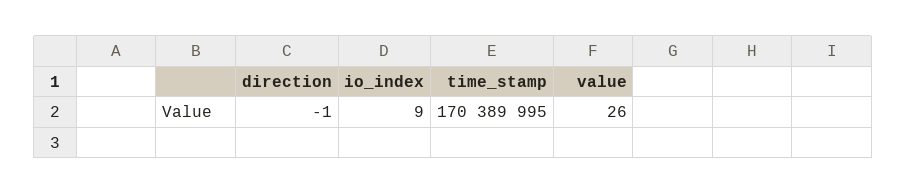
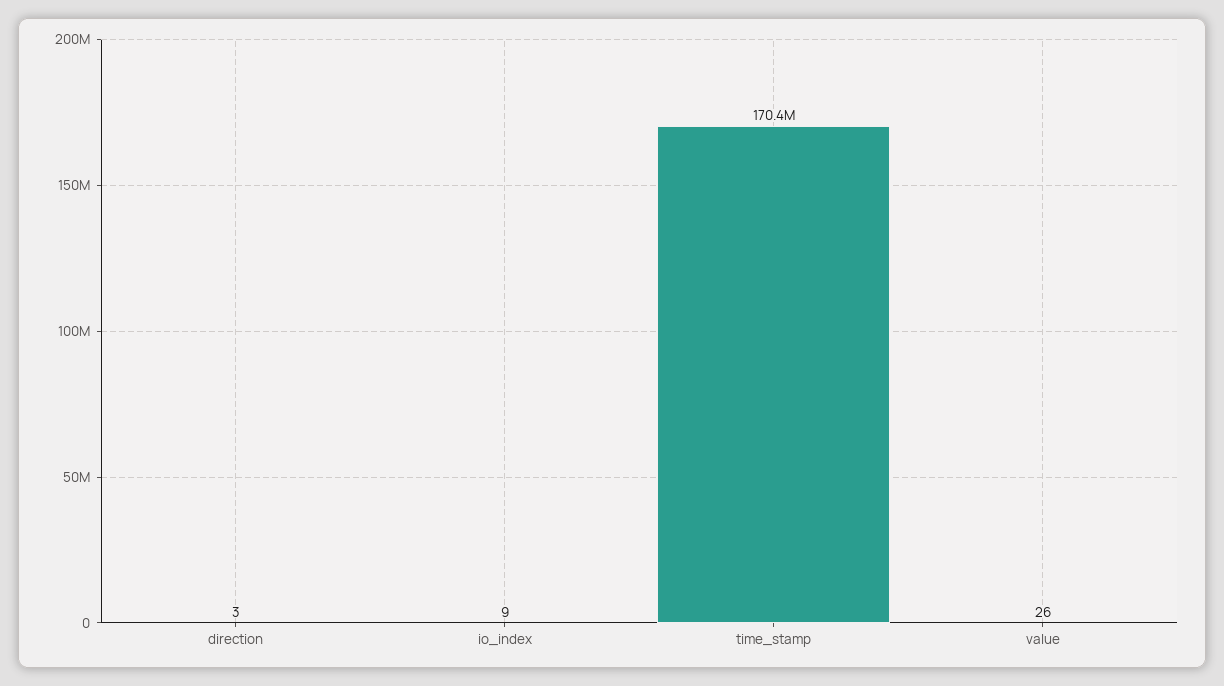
  {
-   "direction": -1,
+   "direction": 3,
    "io_index": 9,
    "time_stamp": 170389995,
    "value": 26
  }

